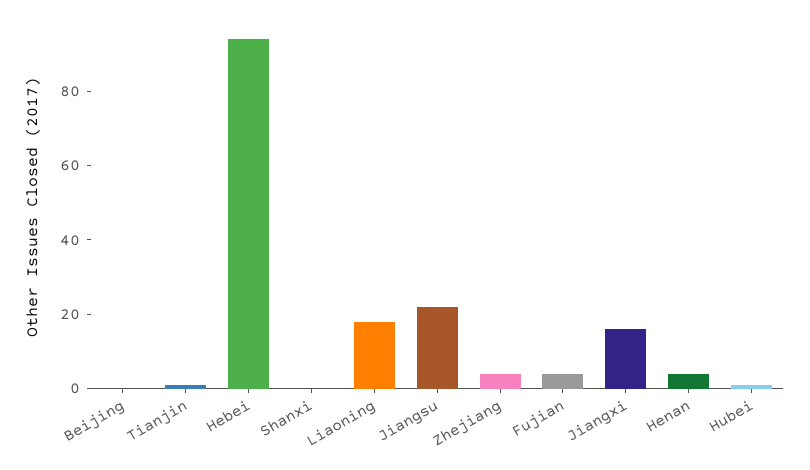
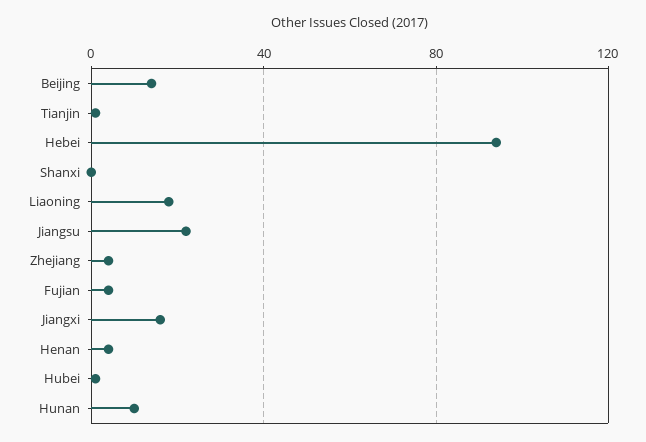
  {
-   "Beijing": 0,
+   "Beijing": 15,
    "Tianjin": 0,
    "Hebei": 95,
    "Shanxi": 0,
    "Liaoning": 20,
    "Jiangsu": 20,
    "Zhejiang": 5,
    "Fujian": 5,
    "Jiangxi": 15,
    "Henan": 5,
-   "Hubei": 0
+   "Hubei": 0,
+   "Hunan": 10
  }

